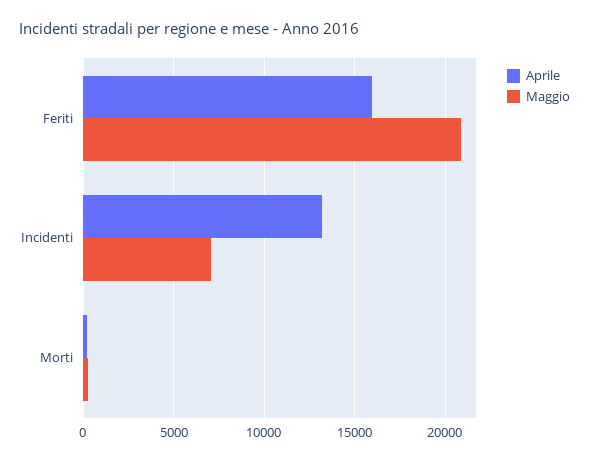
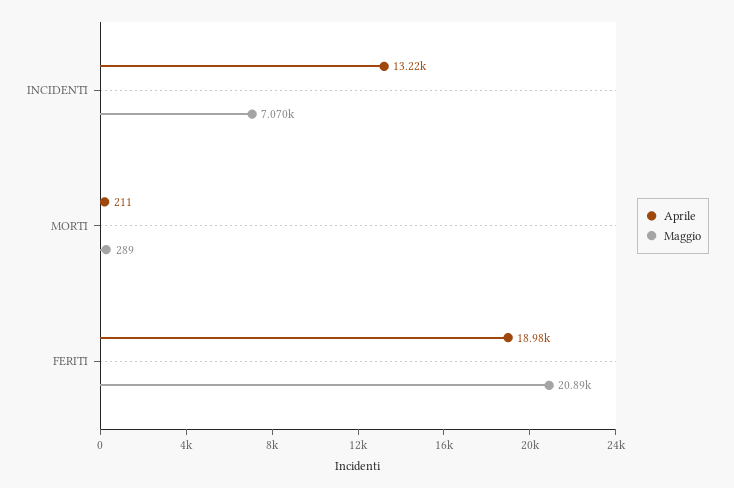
  {
    "Aprile": {
-     "Feriti": 16000,
+     "Feriti": 18980,
      "Incidenti": 13220,
      "Morti": 211
    },
    "Maggio": {
      "Feriti": 20890,
      "Incidenti": 7070,
      "Morti": 289
    }
  }

